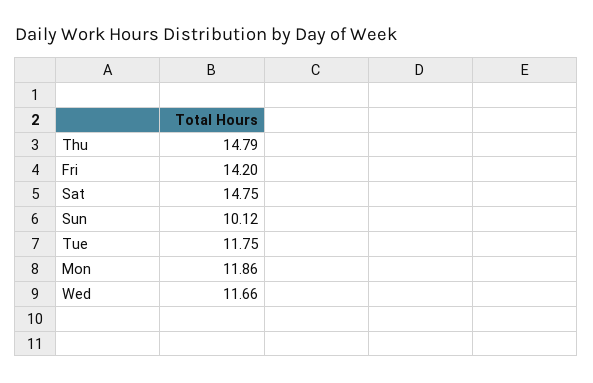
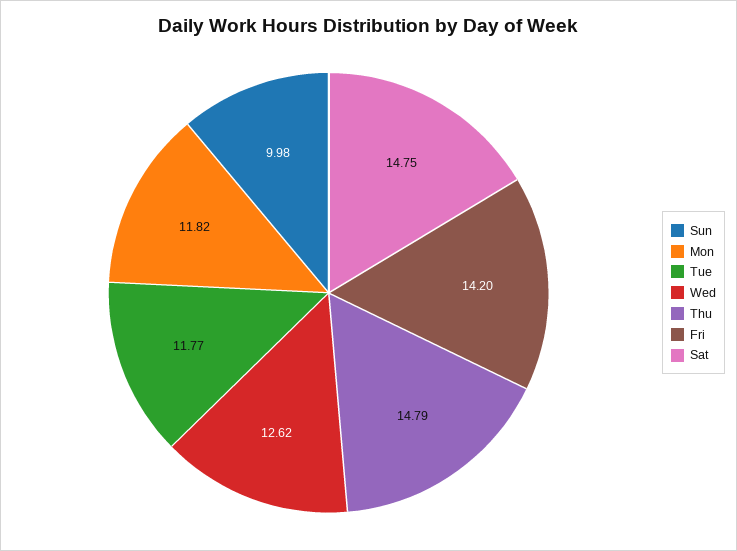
  {
    "Thu": 14.79,
    "Fri": 14.2,
    "Sat": 14.75,
-   "Sun": 10.12,
+   "Sun": 9.98,
-   "Tue": 11.75,
+   "Tue": 11.77,
-   "Mon": 11.86,
+   "Mon": 11.82,
-   "Wed": 11.66
+   "Wed": 12.62
  }

